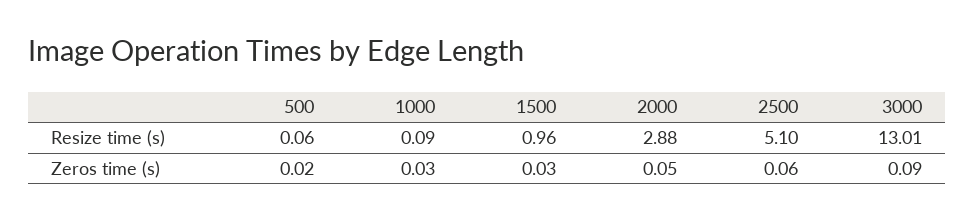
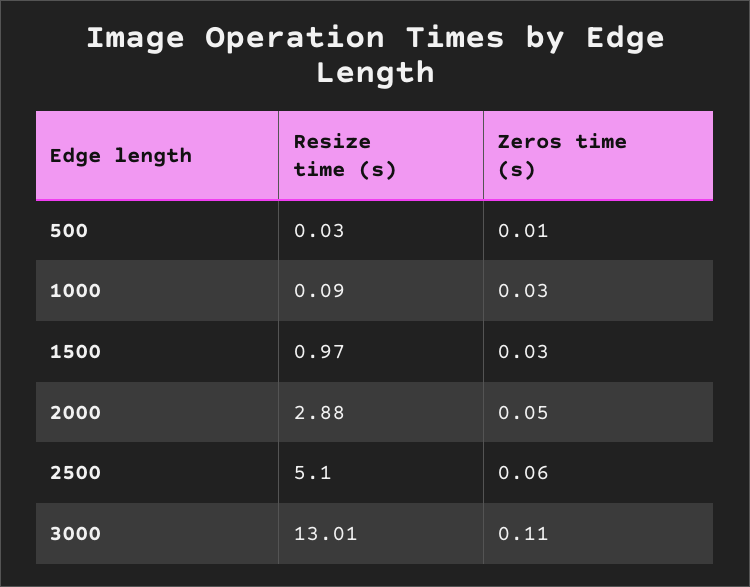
  {
    "500": {
-     "Resize time (s)": 0.06,
+     "Resize time (s)": 0.03,
-     "Zeros time (s)": 0.02
+     "Zeros time (s)": 0.01
    },
    "1000": {
      "Resize time (s)": 0.09,
      "Zeros time (s)": 0.03
    },
    "1500": {
-     "Resize time (s)": 0.96,
+     "Resize time (s)": 0.97,
      "Zeros time (s)": 0.03
    },
    "2000": {
      "Resize time (s)": 2.88,
      "Zeros time (s)": 0.05
    },
    "2500": {
      "Resize time (s)": 5.1,
      "Zeros time (s)": 0.06
    },
    "3000": {
      "Resize time (s)": 13.01,
-     "Zeros time (s)": 0.09
+     "Zeros time (s)": 0.11
    }
  }

